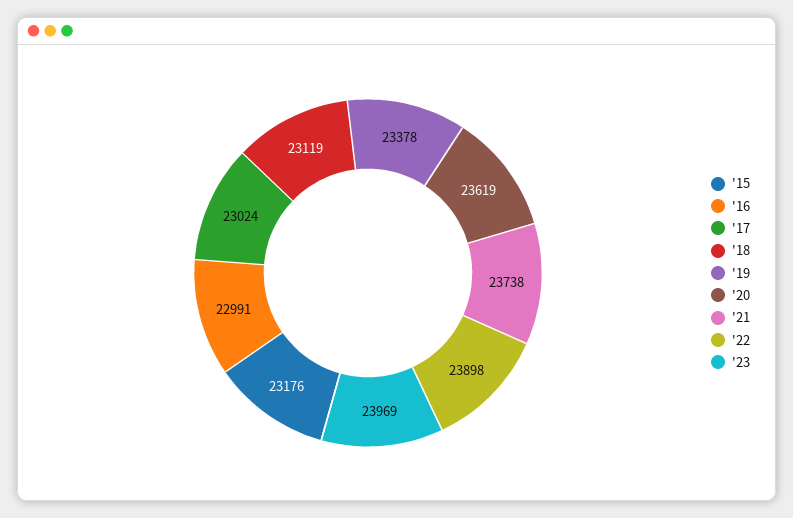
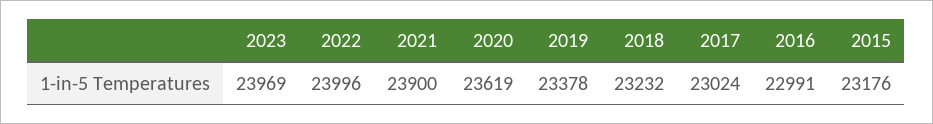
  {
    "'15": 23176,
    "'16": 22991,
    "'17": 23024,
-   "'18": 23119,
+   "'18": 23232,
    "'19": 23378,
    "'20": 23619,
-   "'21": 23738,
+   "'21": 23900,
-   "'22": 23898,
+   "'22": 23996,
    "'23": 23969
  }

